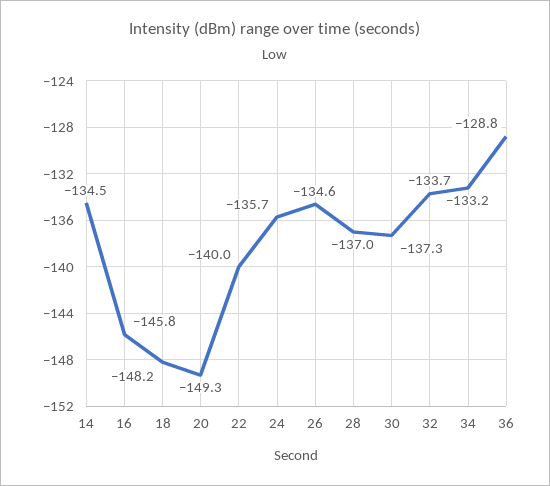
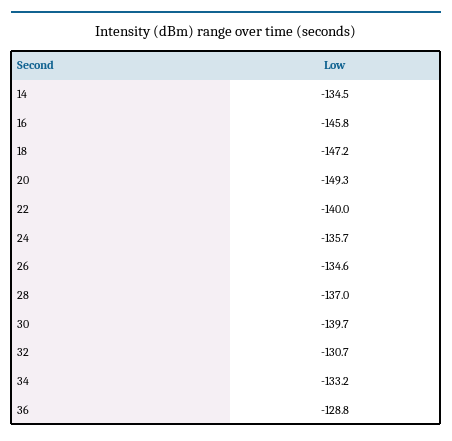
  {
    "14": -134.5,
    "16": -145.8,
-   "18": -148.2,
+   "18": -147.2,
    "20": -149.3,
    "22": -140,
    "24": -135.7,
    "26": -134.6,
    "28": -137,
-   "30": -137.3,
+   "30": -139.7,
-   "32": -133.7,
+   "32": -130.7,
    "34": -133.2,
    "36": -128.8
  }

